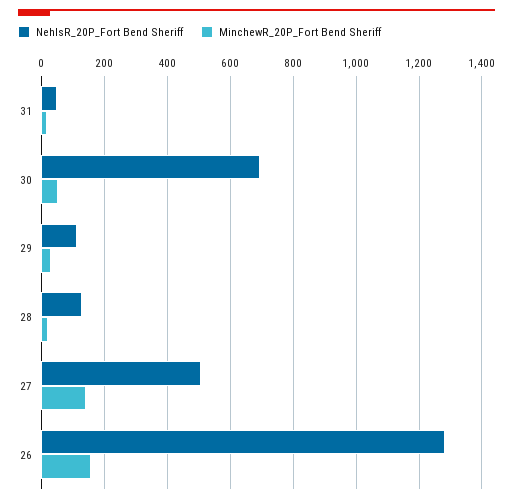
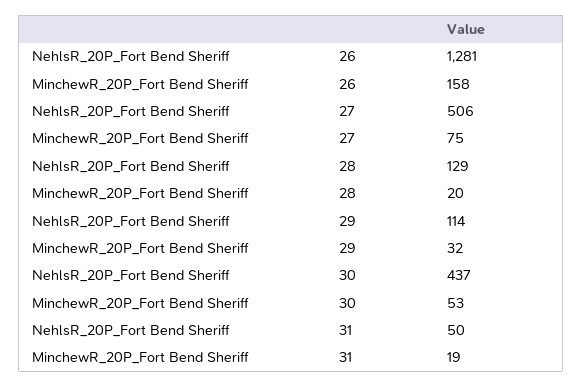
  {
    "NehlsR_20P_Fort Bend Sheriff": {
      "31": 50,
-     "30": 700,
+     "30": 437,
      "29": 114,
      "28": 129,
      "27": 506,
      "26": 1281
    },
    "MinchewR_20P_Fort Bend Sheriff": {
      "31": 19,
      "30": 53,
      "29": 32,
      "28": 20,
-     "27": 140,
+     "27": 75,
      "26": 158
    }
  }

